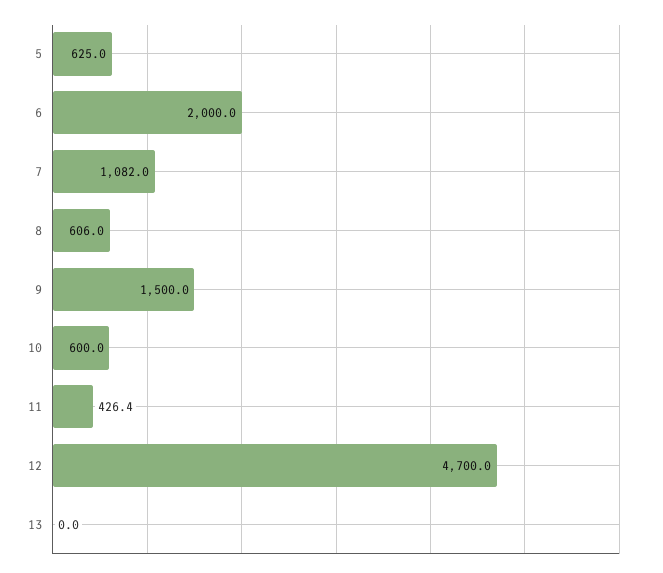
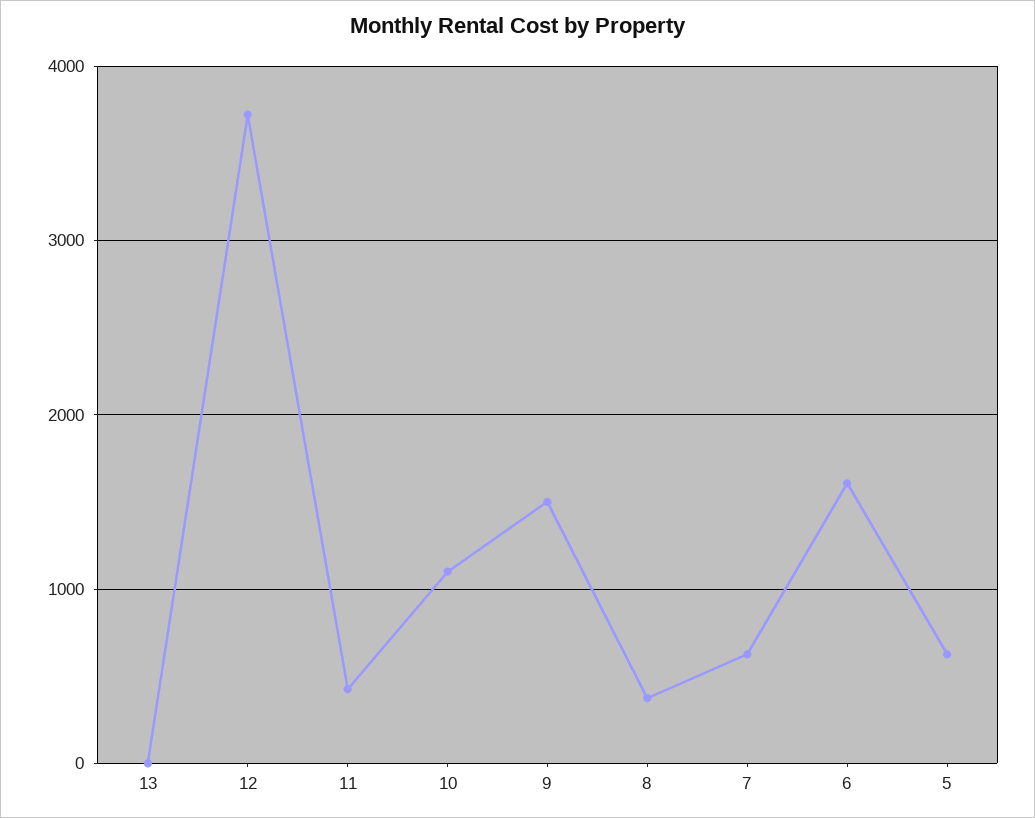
  {
    "5": 625,
-   "6": 2000,
+   "6": 1600,
-   "7": 1082,
+   "7": 600,
-   "8": 606,
+   "8": 400,
    "9": 1500,
-   "10": 600,
+   "10": 1100,
    "11": 426.4,
-   "12": 4700,
+   "12": 3700,
    "13": 0
  }

